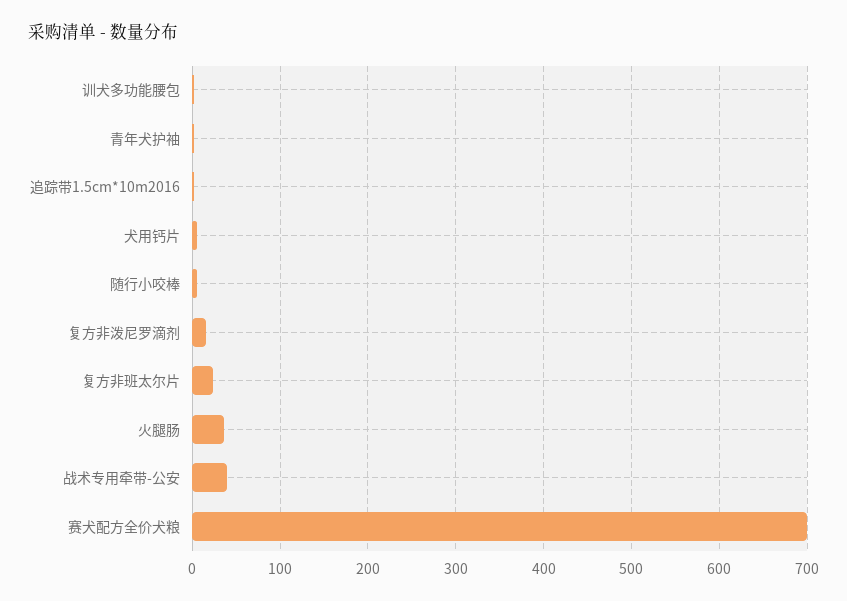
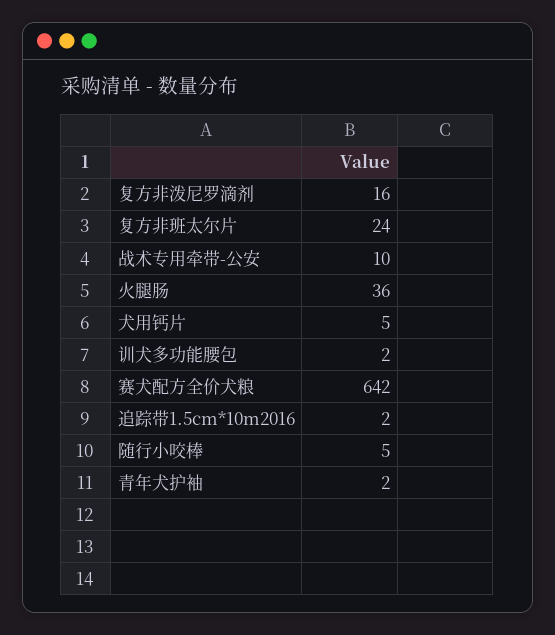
  {
    "训犬多功能腰包": 2,
    "青年犬护袖": 2,
    "追踪带1.5cm*10m2016": 2,
    "犬用钙片": 5,
    "随行小咬棒": 5,
    "复方非泼尼罗滴剂": 16,
    "复方非班太尔片": 24,
    "火腿肠": 36,
-   "战术专用牵带-公安": 40,
+   "战术专用牵带-公安": 10,
-   "赛犬配方全价犬粮": 700
+   "赛犬配方全价犬粮": 642
  }

